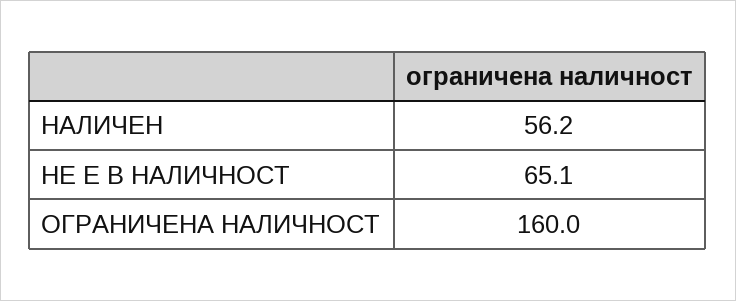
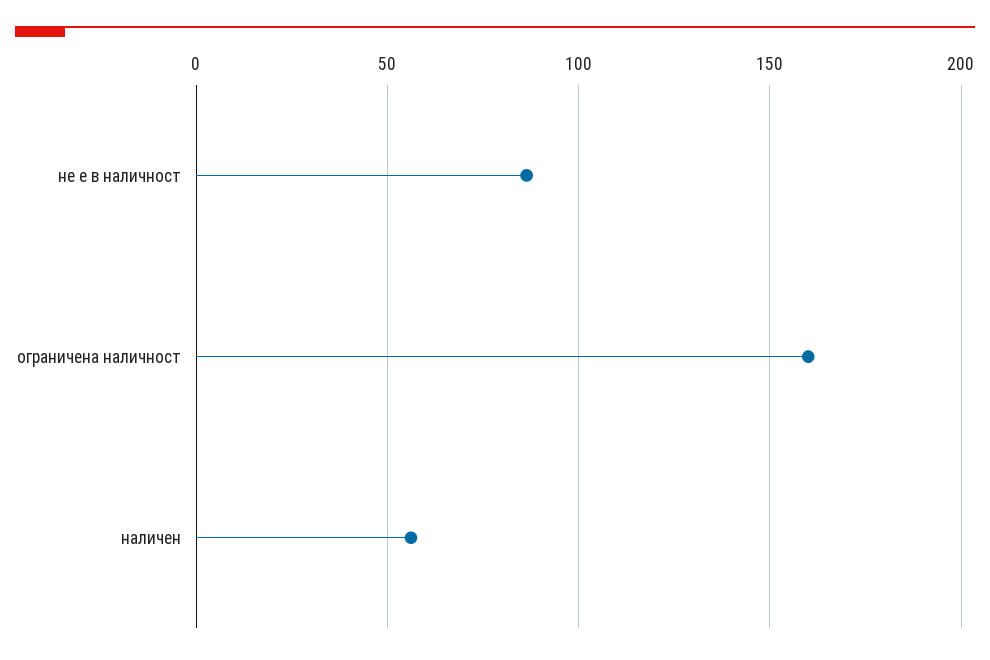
  {
    "НАЛИЧЕН": 56.2,
-   "НЕ Е В НАЛИЧНОСТ": 65.1,
+   "НЕ Е В НАЛИЧНОСТ": 85,
    "ОГРАНИЧЕНА НАЛИЧНОСТ": 160
  }

